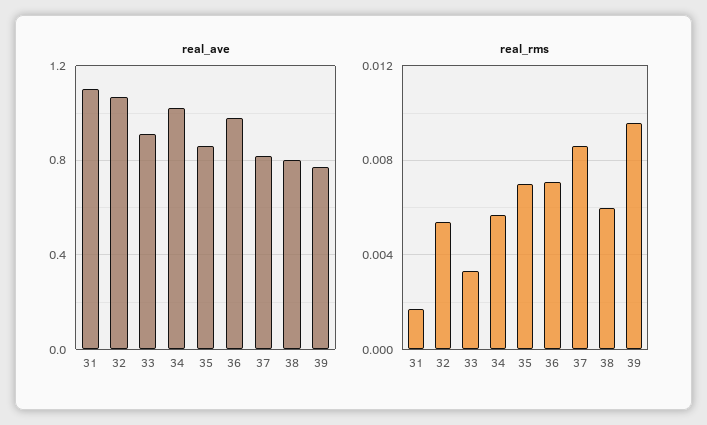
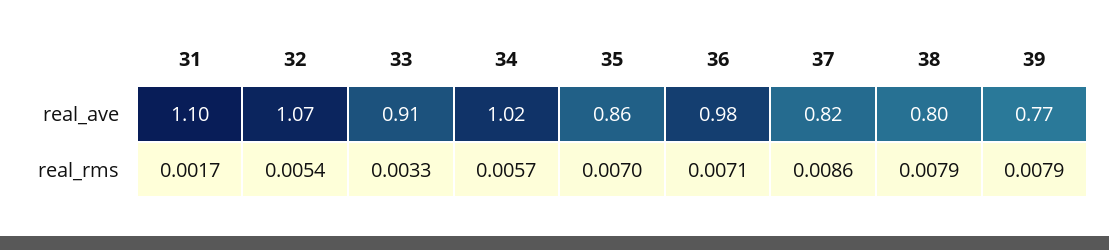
  {
    "real_ave": {
      "31": 1.1,
      "32": 1.07,
      "33": 0.91,
      "34": 1.02,
      "35": 0.86,
      "36": 0.98,
      "37": 0.82,
      "38": 0.8,
      "39": 0.77
    },
    "real_rms": {
      "31": 0.0017,
      "32": 0.0054,
      "33": 0.0033,
      "34": 0.0057,
      "35": 0.007,
      "36": 0.0071,
      "37": 0.0086,
-     "38": 0.006,
+     "38": 0.0079,
-     "39": 0.0095
+     "39": 0.0079
    }
  }

